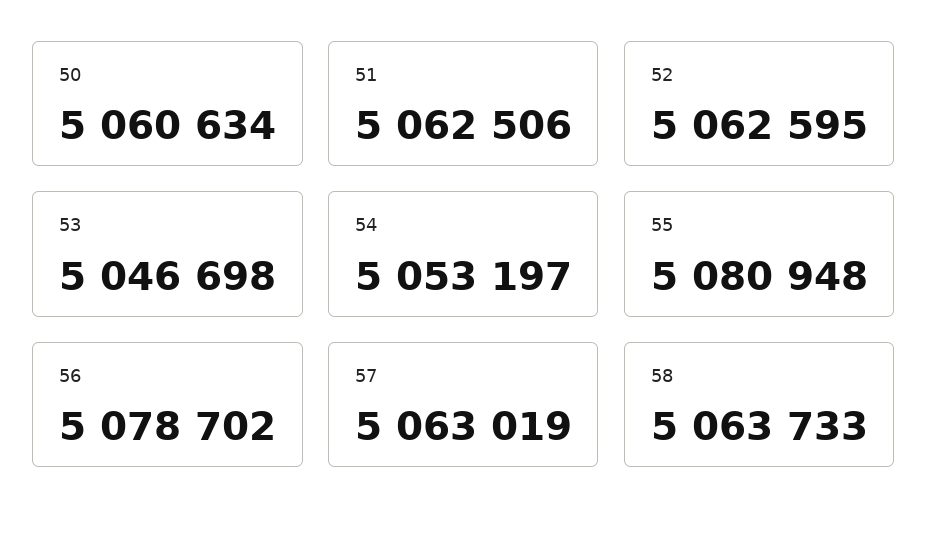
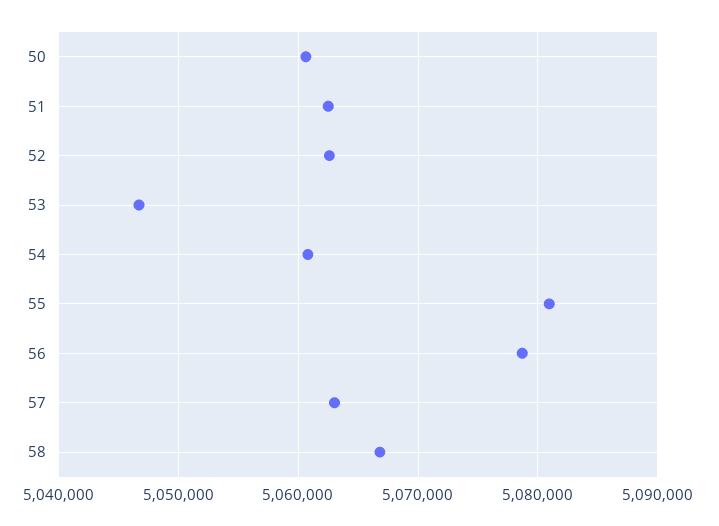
  {
    "50": 5060634,
    "51": 5062506,
    "52": 5062595,
    "53": 5046698,
-   "54": 5053197,
+   "54": 5061000,
    "55": 5080948,
    "56": 5078702,
    "57": 5063019,
-   "58": 5063733
+   "58": 5067000
  }

